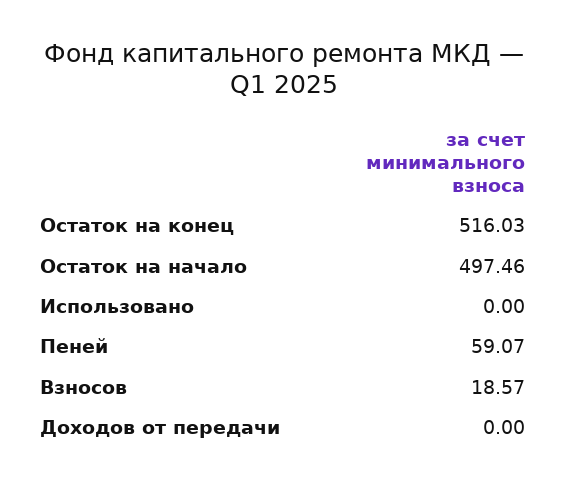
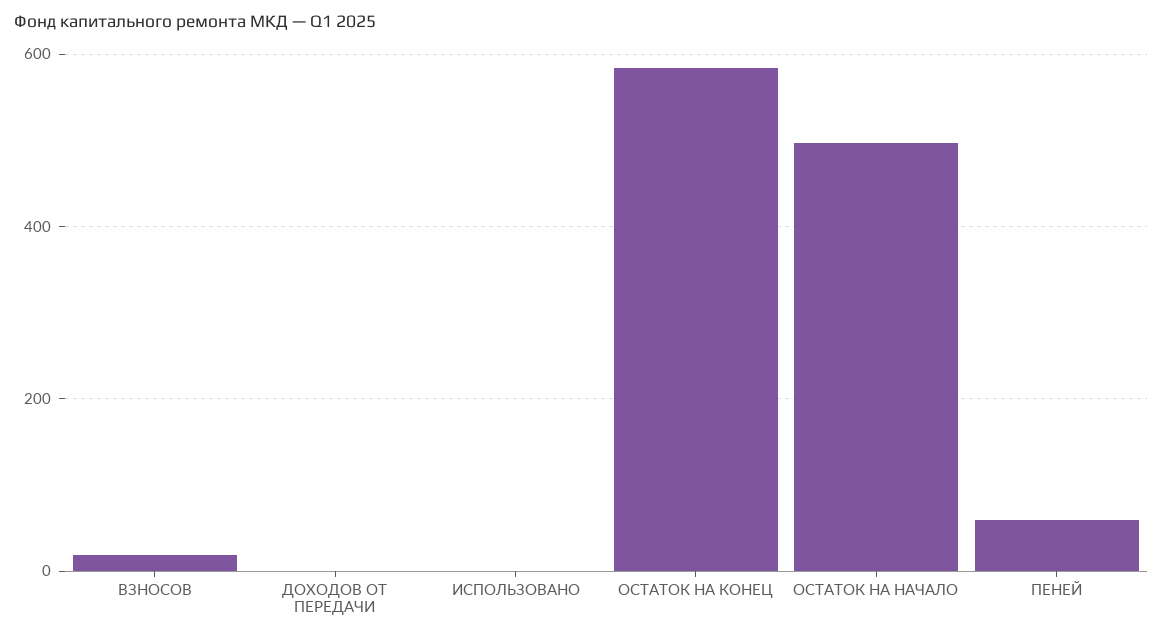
  {
-   "Остаток на конец": 516.03,
+   "Остаток на конец": 580,
    "Остаток на начало": 497.46,
    "Использовано": 0,
    "Пеней": 59.07,
    "Взносов": 18.57,
    "Доходов от передачи": 0
  }

